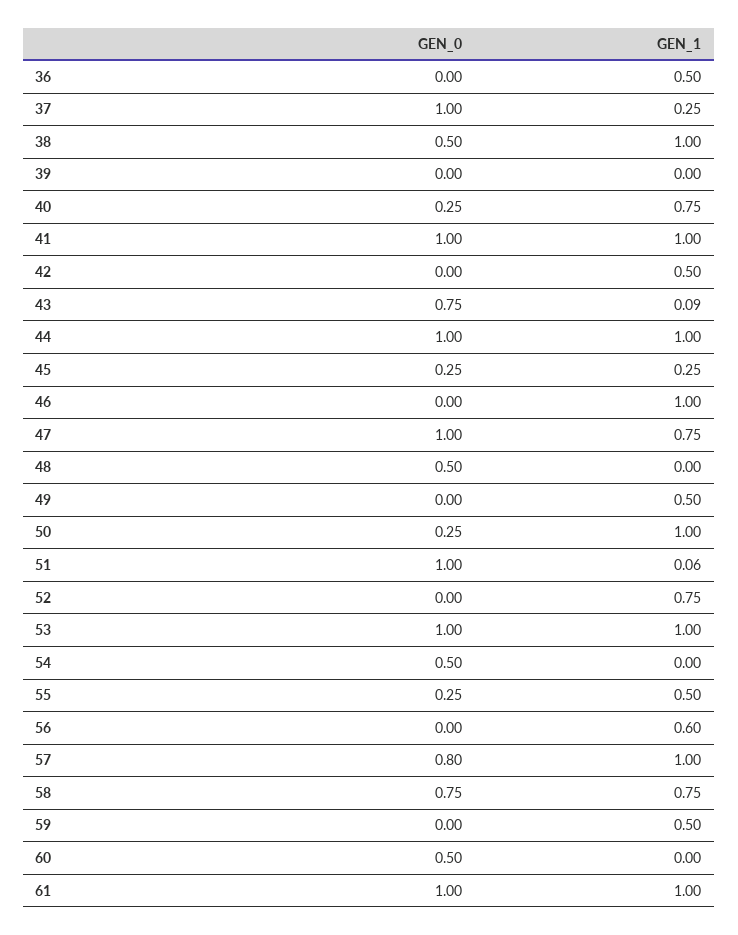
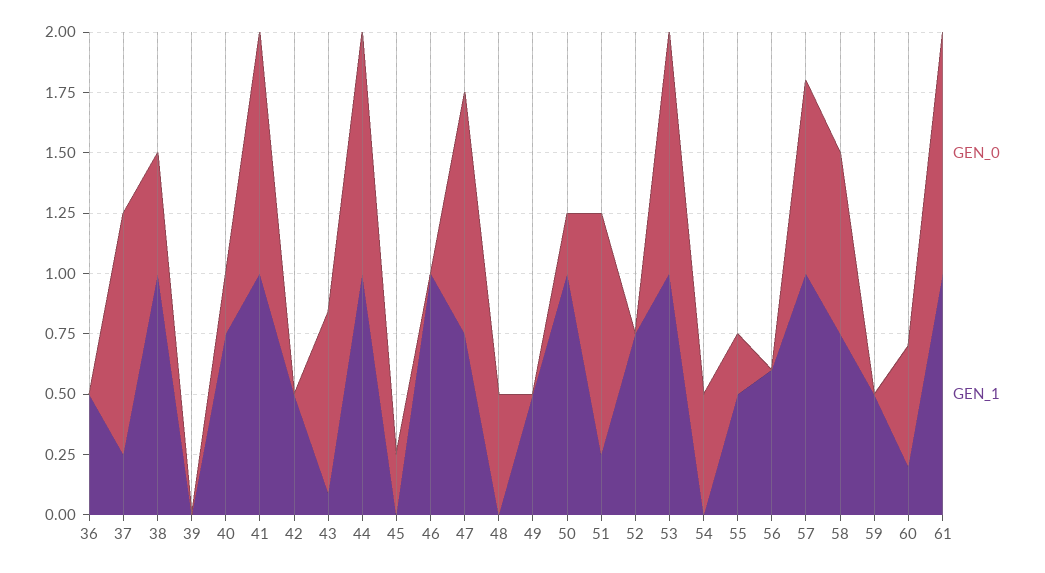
  {
    "GEN_0": {
      "36": 0,
      "37": 1,
      "38": 0.5,
      "39": 0,
      "40": 0.25,
      "41": 1,
      "42": 0,
      "43": 0.75,
      "44": 1,
      "45": 0.25,
      "46": 0,
      "47": 1,
      "48": 0.5,
      "49": 0,
      "50": 0.25,
      "51": 1,
      "52": 0,
      "53": 1,
      "54": 0.5,
      "55": 0.25,
      "56": 0,
      "57": 0.8,
      "58": 0.75,
      "59": 0,
      "60": 0.5,
      "61": 1
    },
    "GEN_1": {
      "36": 0.5,
      "37": 0.25,
      "38": 1,
      "39": 0,
      "40": 0.75,
      "41": 1,
      "42": 0.5,
      "43": 0.09,
      "44": 1,
-     "45": 0.25,
+     "45": 0,
      "46": 1,
      "47": 0.75,
      "48": 0,
      "49": 0.5,
      "50": 1,
-     "51": 0.06,
+     "51": 0.25,
      "52": 0.75,
      "53": 1,
      "54": 0,
      "55": 0.5,
      "56": 0.6,
      "57": 1,
      "58": 0.75,
      "59": 0.5,
-     "60": 0,
+     "60": 0.2,
      "61": 1
    }
  }

